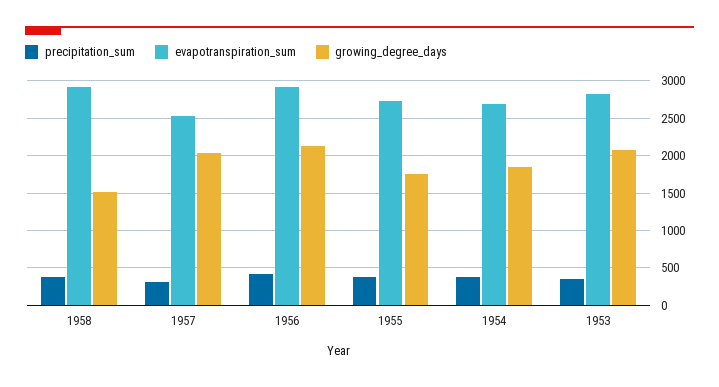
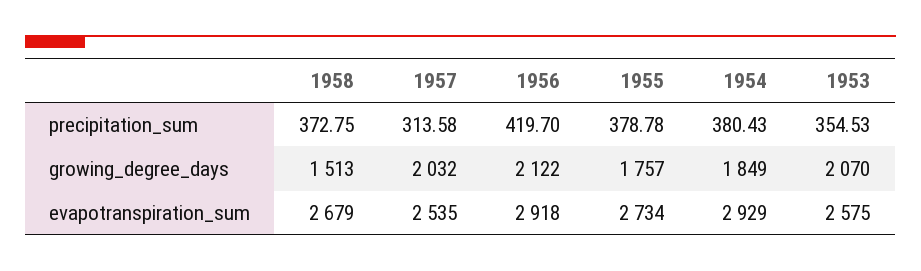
  {
    "precipitation_sum": {
      "1958": 372.75,
      "1957": 313.58,
      "1956": 419.7,
      "1955": 378.78,
      "1954": 380.43,
      "1953": 354.53
    },
    "evapotranspiration_sum": {
-     "1958": 2900,
+     "1958": 2679,
      "1957": 2535,
      "1956": 2918,
      "1955": 2734,
-     "1954": 2700,
+     "1954": 2929,
-     "1953": 2800
+     "1953": 2575
    },
    "growing_degree_days": {
      "1958": 1513,
      "1957": 2032,
      "1956": 2122,
      "1955": 1757,
      "1954": 1849,
      "1953": 2070
    }
  }

